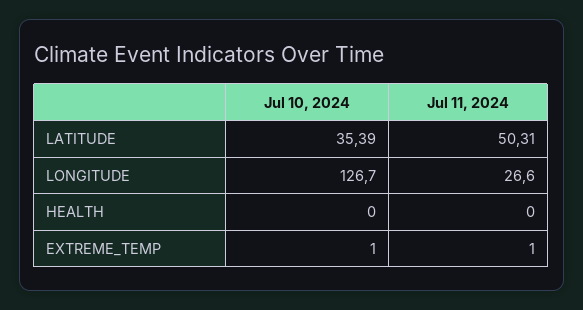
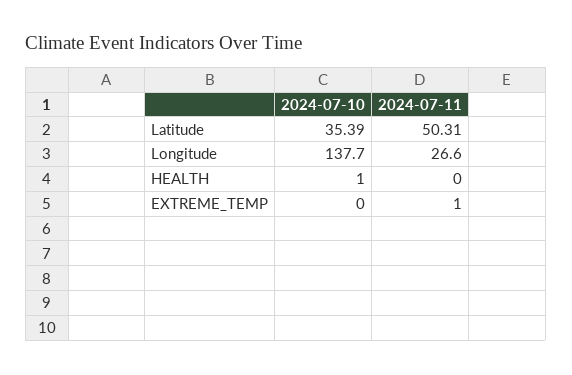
  {
    "Jul 10, 2024": {
      "LATITUDE": 35.39,
-     "LONGITUDE": 126.7,
+     "LONGITUDE": 137.7,
-     "HEALTH": 0,
+     "HEALTH": 1,
-     "EXTREME_TEMP": 1
+     "EXTREME_TEMP": 0
    },
    "Jul 11, 2024": {
      "LATITUDE": 50.31,
      "LONGITUDE": 26.6,
      "HEALTH": 0,
      "EXTREME_TEMP": 1
    }
  }

